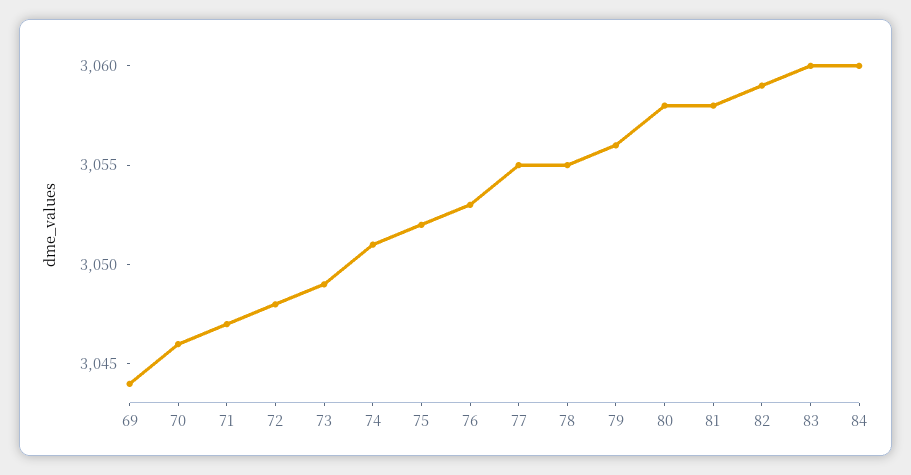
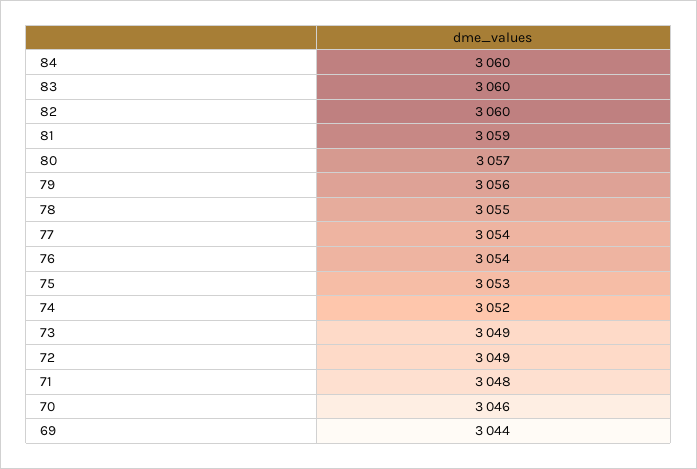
  {
    "69": 3044,
    "70": 3046,
-   "71": 3047,
+   "71": 3048,
-   "72": 3048,
+   "72": 3049,
    "73": 3049,
-   "74": 3051,
+   "74": 3052,
-   "75": 3052,
+   "75": 3053,
-   "76": 3053,
+   "76": 3054,
-   "77": 3055,
+   "77": 3054,
    "78": 3055,
    "79": 3056,
-   "80": 3058,
+   "80": 3057,
-   "81": 3058,
+   "81": 3059,
-   "82": 3059,
+   "82": 3060,
    "83": 3060,
    "84": 3060
  }

